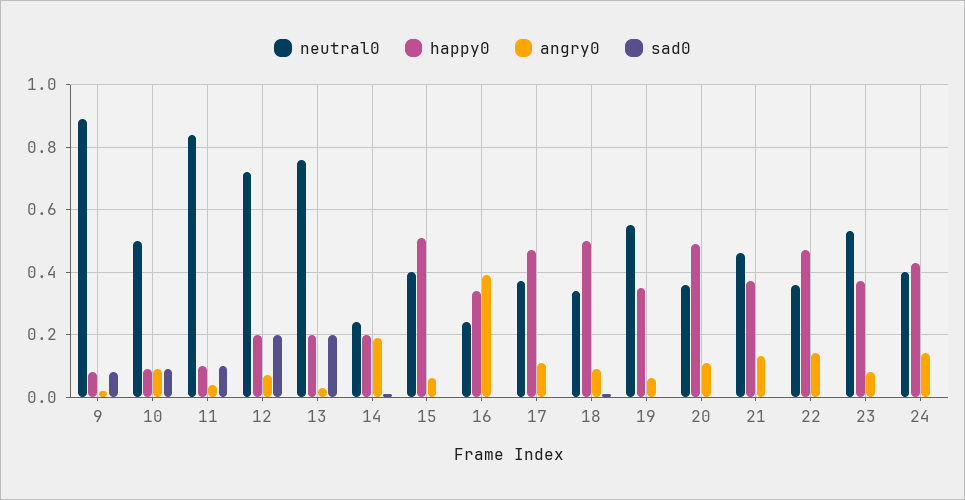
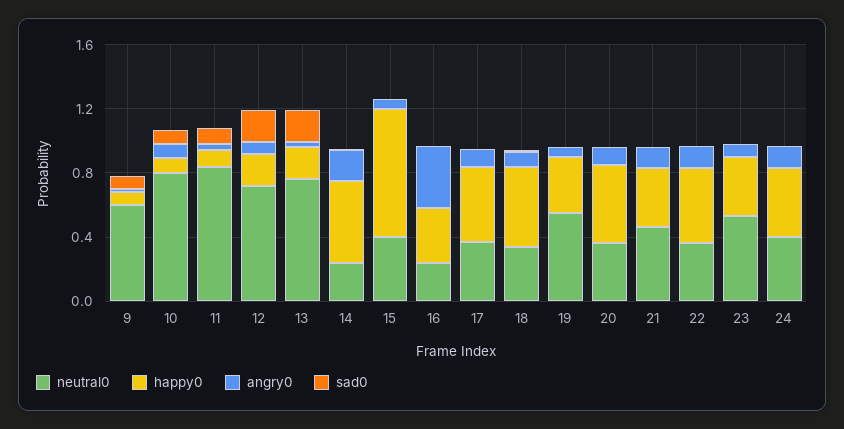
  {
    "neutral0": {
-     "9": 0.9,
+     "9": 0.6,
-     "10": 0.5,
+     "10": 0.8,
      "11": 0.85,
      "12": 0.7,
      "13": 0.75,
      "14": 0.25,
      "15": 0.4,
      "16": 0.25,
      "17": 0.35,
      "18": 0.35,
      "19": 0.55,
      "20": 0.35,
      "21": 0.45,
      "22": 0.35,
      "23": 0.55,
      "24": 0.4
    },
    "happy0": {
      "9": 0.1,
      "10": 0.1,
      "11": 0.1,
      "12": 0.2,
      "13": 0.2,
-     "14": 0.2,
+     "14": 0.5,
-     "15": 0.5,
+     "15": 0.8,
      "16": 0.35,
      "17": 0.45,
      "18": 0.5,
      "19": 0.35,
      "20": 0.5,
      "21": 0.35,
      "22": 0.45,
      "23": 0.35,
      "24": 0.45
    },
    "angry0": {
      "9": 0,
      "10": 0.1,
      "11": 0.05,
      "12": 0.05,
      "13": 0.05,
      "14": 0.2,
      "15": 0.05,
      "16": 0.4,
      "17": 0.1,
      "18": 0.1,
      "19": 0.05,
      "20": 0.1,
      "21": 0.15,
      "22": 0.15,
      "23": 0.1,
      "24": 0.15
    },
    "sad0": {
      "9": 0.1,
      "10": 0.1,
      "11": 0.1,
      "12": 0.2,
      "13": 0.2,
      "14": 0,
      "15": 0,
      "16": 0,
      "17": 0,
      "18": 0,
      "19": 0,
      "20": 0,
      "21": 0,
      "22": 0,
      "23": 0,
      "24": 0
    }
  }

